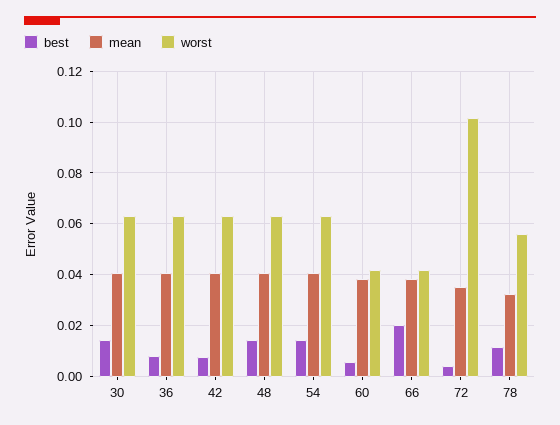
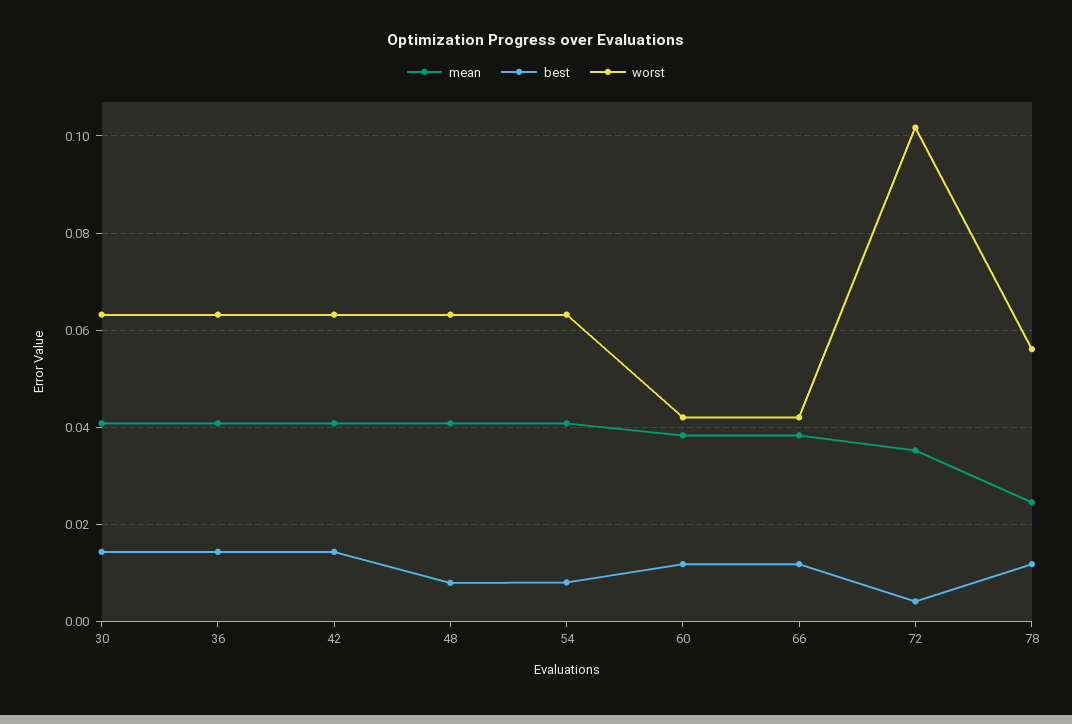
  {
    "best": {
      "30": 0.014,
-     "36": 0.0075,
+     "36": 0.014,
-     "42": 0.0075,
+     "42": 0.014,
-     "48": 0.015,
+     "48": 0.008,
-     "54": 0.015,
+     "54": 0.008,
-     "60": 0.005,
+     "60": 0.012,
-     "66": 0.02,
+     "66": 0.012,
      "72": 0.004,
      "78": 0.012
    },
    "mean": {
      "30": 0.04,
      "36": 0.04,
      "42": 0.04,
      "48": 0.04,
      "54": 0.04,
      "60": 0.038,
      "66": 0.038,
      "72": 0.036,
-     "78": 0.0325
+     "78": 0.024
    },
    "worst": {
      "30": 0.064,
      "36": 0.064,
      "42": 0.064,
      "48": 0.064,
      "54": 0.064,
      "60": 0.042,
      "66": 0.042,
      "72": 0.102,
      "78": 0.056
    }
  }

